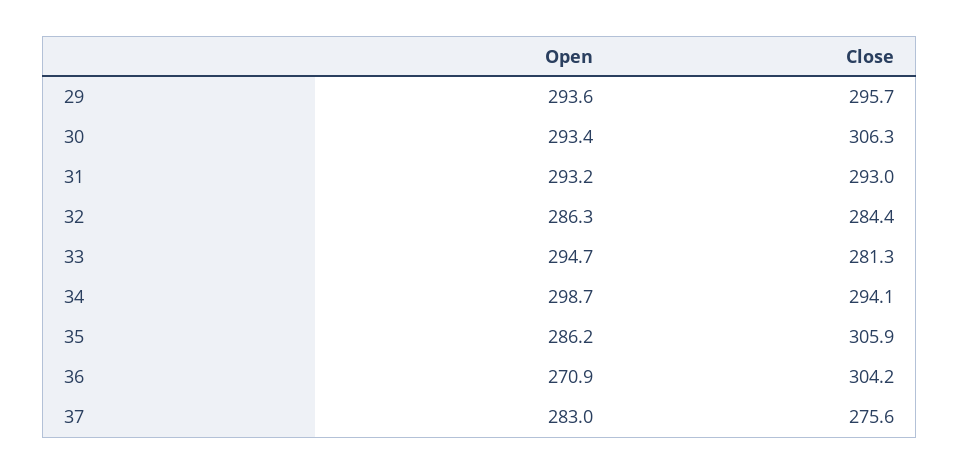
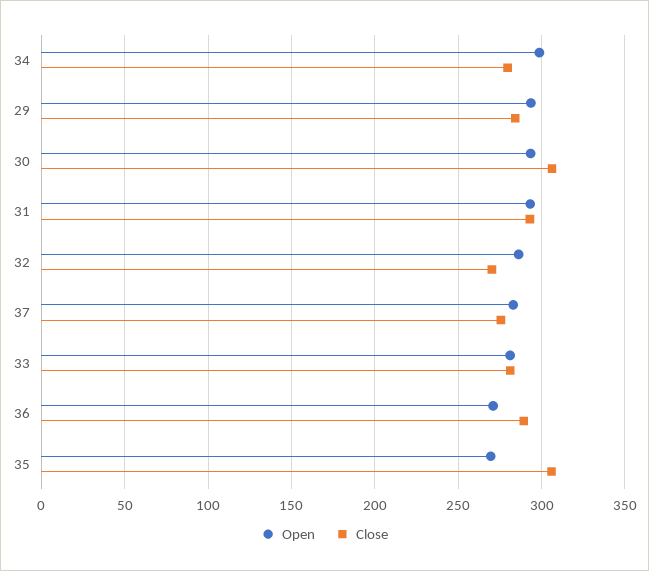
  {
    "Open": {
      "29": 293.6,
      "30": 293.4,
      "31": 293.2,
      "32": 286.3,
-     "33": 294.7,
+     "33": 280,
      "34": 298.7,
-     "35": 286.2,
+     "35": 270,
      "36": 270.9,
      "37": 283
    },
    "Close": {
-     "29": 295.7,
+     "29": 285,
      "30": 306.3,
      "31": 293,
-     "32": 284.4,
+     "32": 270,
      "33": 281.3,
-     "34": 294.1,
+     "34": 280,
      "35": 305.9,
-     "36": 304.2,
+     "36": 290,
      "37": 275.6
    }
  }

